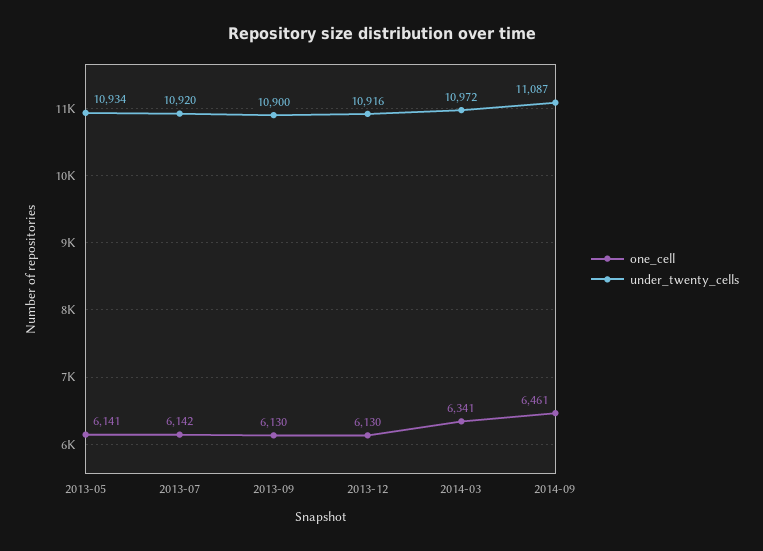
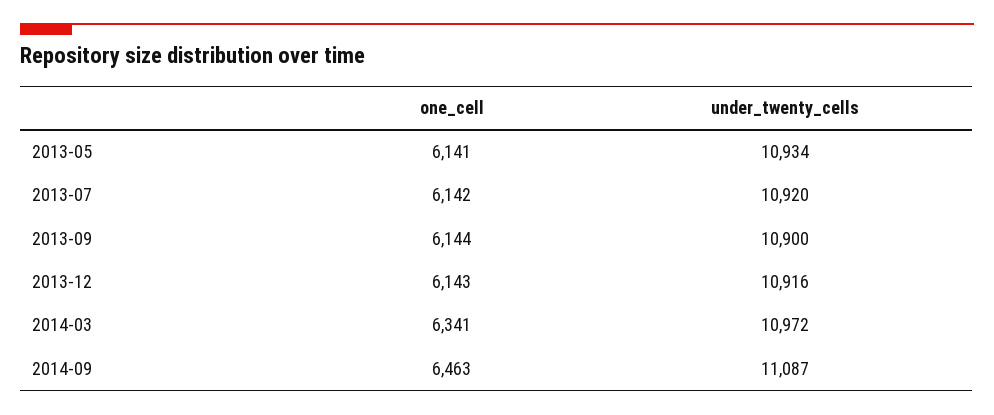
  {
    "one_cell": {
      "2013-05": 6141,
      "2013-07": 6142,
-     "2013-09": 6130,
+     "2013-09": 6144,
-     "2013-12": 6130,
+     "2013-12": 6143,
      "2014-03": 6341,
-     "2014-09": 6461
+     "2014-09": 6463
    },
    "under_twenty_cells": {
      "2013-05": 10934,
      "2013-07": 10920,
      "2013-09": 10900,
      "2013-12": 10916,
      "2014-03": 10972,
      "2014-09": 11087
    }
  }

